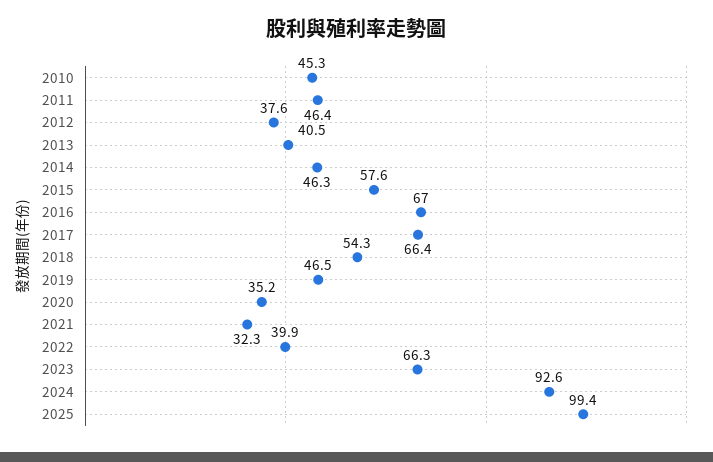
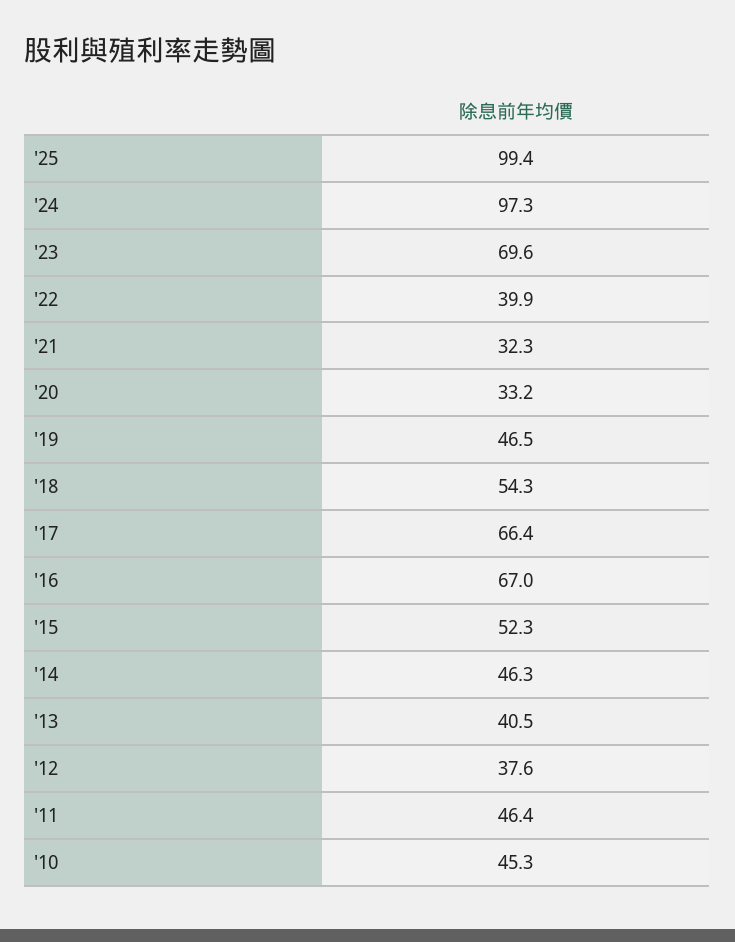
  {
    "2010": 45.3,
    "2011": 46.4,
    "2012": 37.6,
    "2013": 40.5,
    "2014": 46.3,
-   "2015": 57.6,
+   "2015": 52.3,
    "2016": 67,
    "2017": 66.4,
    "2018": 54.3,
    "2019": 46.5,
-   "2020": 35.2,
+   "2020": 33.2,
    "2021": 32.3,
    "2022": 39.9,
-   "2023": 66.3,
+   "2023": 69.6,
-   "2024": 92.6,
+   "2024": 97.3,
    "2025": 99.4
  }

